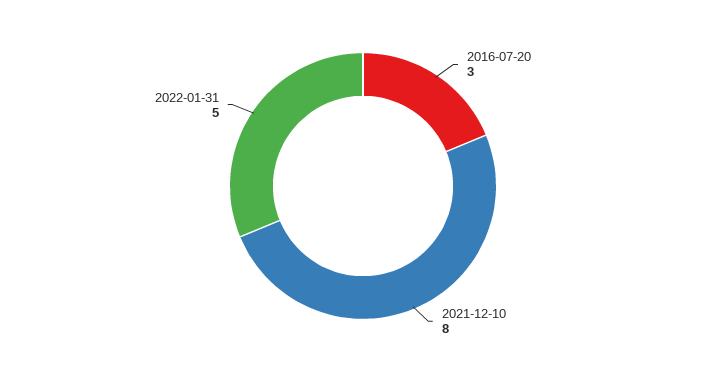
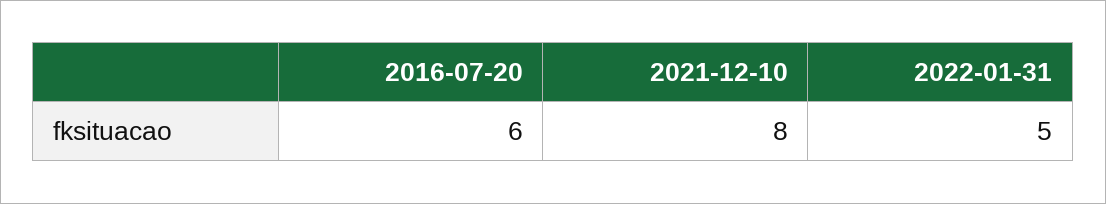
  {
-   "2016-07-20": 3,
+   "2016-07-20": 6,
    "2021-12-10": 8,
    "2022-01-31": 5
  }

